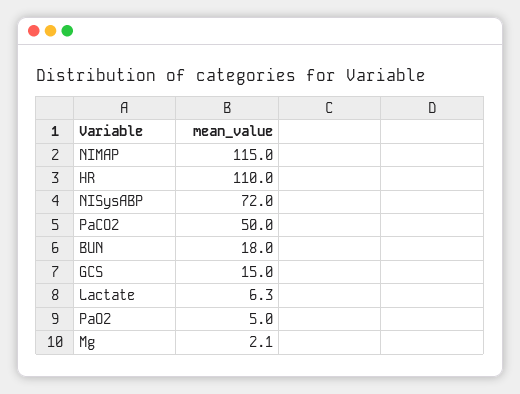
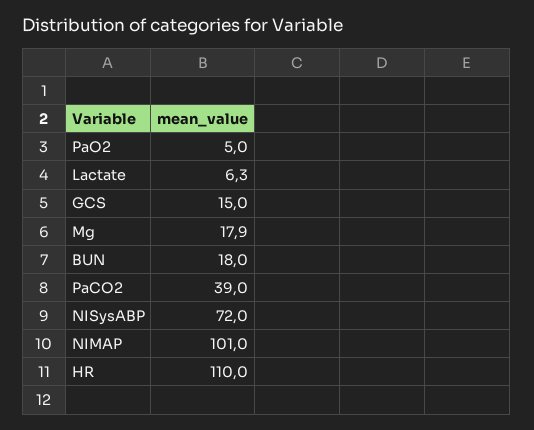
  {
-   "NIMAP": 115,
+   "NIMAP": 101,
    "HR": 110,
    "NISysABP": 72,
-   "PaCO2": 50,
+   "PaCO2": 39,
    "BUN": 18,
    "GCS": 15,
    "Lactate": 6.3,
    "PaO2": 5,
-   "Mg": 2.1
+   "Mg": 17.9
  }

